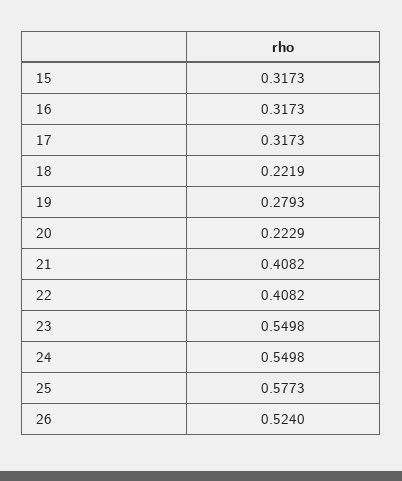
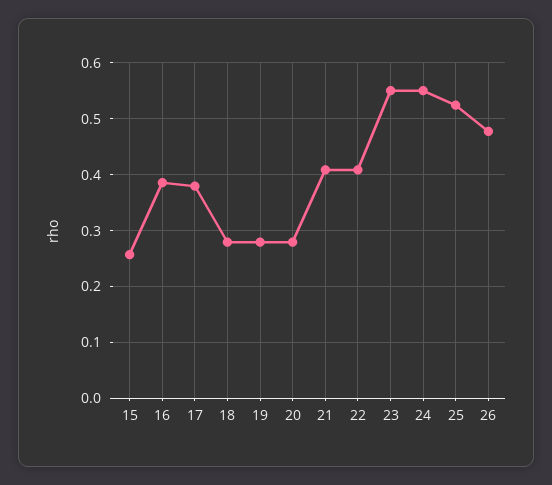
  {
-   "15": 0.3173,
+   "15": 0.26,
-   "16": 0.3173,
+   "16": 0.38,
-   "17": 0.3173,
+   "17": 0.38,
-   "18": 0.2219,
+   "18": 0.28,
    "19": 0.2793,
-   "20": 0.2229,
+   "20": 0.28,
    "21": 0.4082,
    "22": 0.4082,
    "23": 0.5498,
    "24": 0.5498,
-   "25": 0.5773,
+   "25": 0.52,
-   "26": 0.524
+   "26": 0.48
  }

